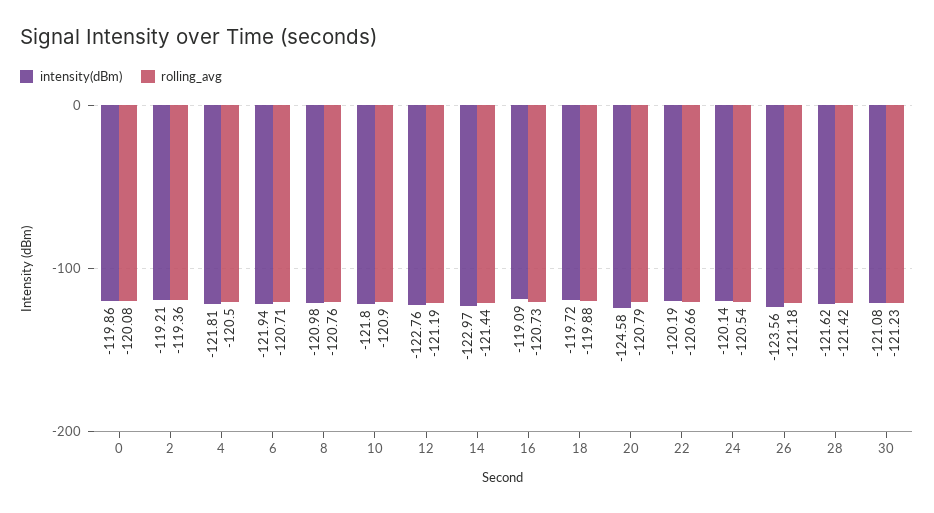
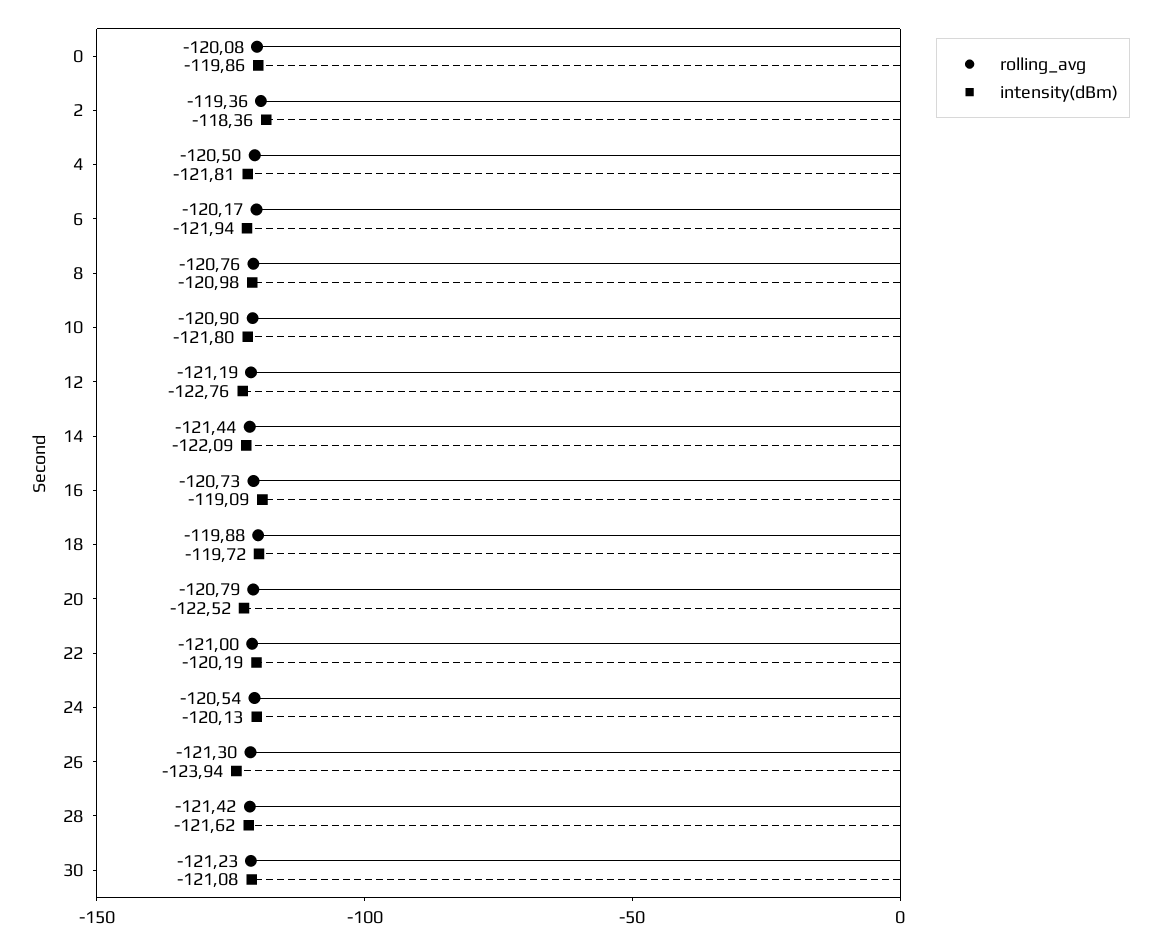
  {
    "intensity(dBm)": {
      "0": -119.86,
-     "2": -119.21,
+     "2": -118.36,
      "4": -121.81,
      "6": -121.94,
      "8": -120.98,
      "10": -121.8,
      "12": -122.76,
-     "14": -122.97,
+     "14": -122.09,
      "16": -119.09,
      "18": -119.72,
-     "20": -124.58,
+     "20": -122.52,
      "22": -120.19,
-     "24": -120.14,
+     "24": -120.13,
-     "26": -123.56,
+     "26": -123.94,
      "28": -121.62,
      "30": -121.08
    },
    "rolling_avg": {
      "0": -120.08,
      "2": -119.36,
      "4": -120.5,
-     "6": -120.71,
+     "6": -120.17,
      "8": -120.76,
      "10": -120.9,
      "12": -121.19,
      "14": -121.44,
      "16": -120.73,
      "18": -119.88,
      "20": -120.79,
-     "22": -120.66,
+     "22": -121,
      "24": -120.54,
-     "26": -121.18,
+     "26": -121.3,
      "28": -121.42,
      "30": -121.23
    }
  }

